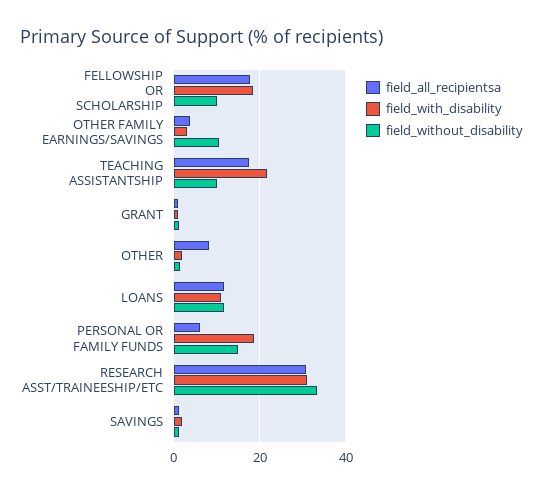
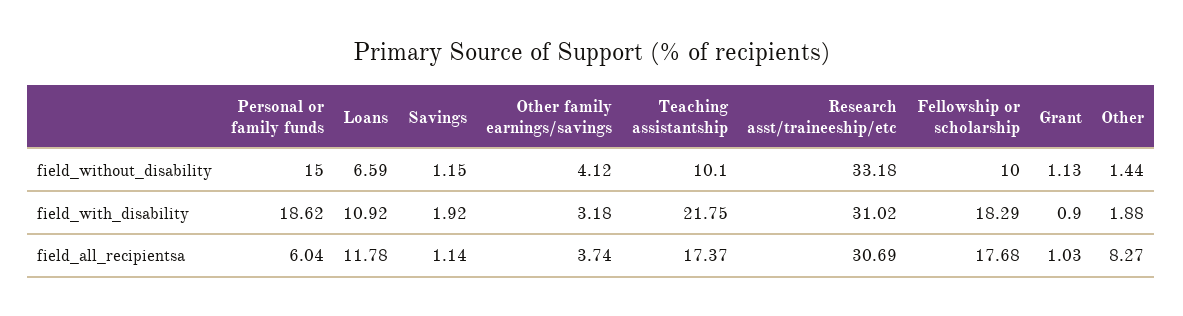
  {
    "field_all_recipientsa": {
      "FELLOWSHIP OR SCHOLARSHIP": 17.68,
      "OTHER FAMILY EARNINGS/SAVINGS": 3.74,
      "TEACHING ASSISTANTSHIP": 17.37,
      "GRANT": 1.03,
      "OTHER": 8.27,
      "LOANS": 11.78,
      "PERSONAL OR FAMILY FUNDS": 6.04,
      "RESEARCH ASST/TRAINEESHIP/ETC": 30.69,
      "SAVINGS": 1.14
    },
    "field_with_disability": {
      "FELLOWSHIP OR SCHOLARSHIP": 18.29,
      "OTHER FAMILY EARNINGS/SAVINGS": 3.18,
      "TEACHING ASSISTANTSHIP": 21.75,
      "GRANT": 0.9,
      "OTHER": 1.88,
      "LOANS": 10.92,
      "PERSONAL OR FAMILY FUNDS": 18.62,
      "RESEARCH ASST/TRAINEESHIP/ETC": 31.02,
      "SAVINGS": 1.92
    },
    "field_without_disability": {
      "FELLOWSHIP OR SCHOLARSHIP": 10,
-     "OTHER FAMILY EARNINGS/SAVINGS": 10,
+     "OTHER FAMILY EARNINGS/SAVINGS": 4.12,
      "TEACHING ASSISTANTSHIP": 10.1,
      "GRANT": 1.13,
      "OTHER": 1.44,
-     "LOANS": 12,
+     "LOANS": 6.59,
      "PERSONAL OR FAMILY FUNDS": 15,
      "RESEARCH ASST/TRAINEESHIP/ETC": 33.18,
      "SAVINGS": 1.15
    }
  }

